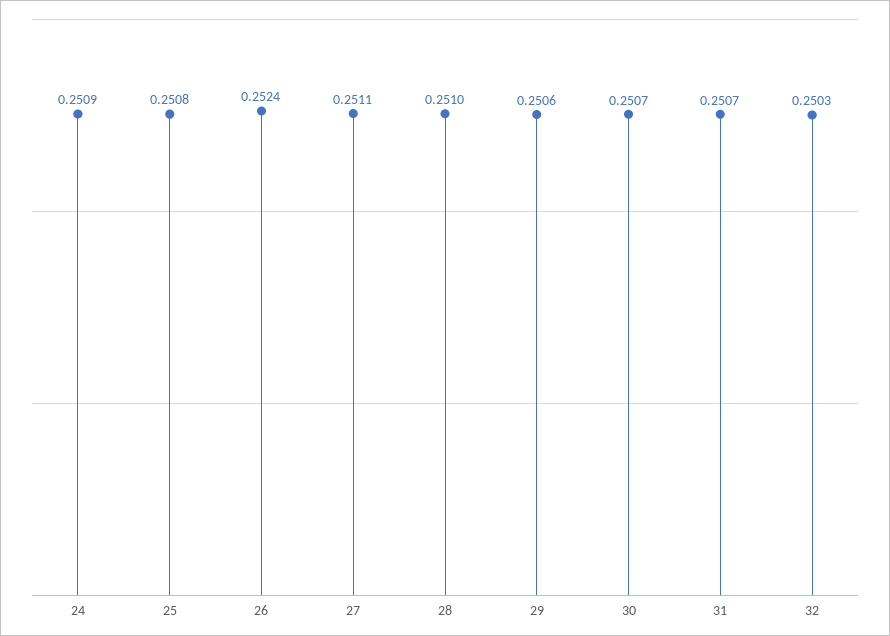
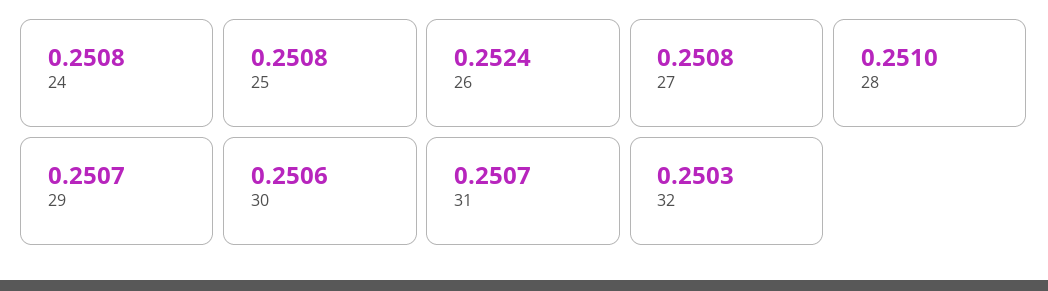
  {
-   "24": 0.2509,
+   "24": 0.2508,
    "25": 0.2508,
    "26": 0.2524,
-   "27": 0.2511,
+   "27": 0.2508,
    "28": 0.251,
-   "29": 0.2506,
+   "29": 0.2507,
-   "30": 0.2507,
+   "30": 0.2506,
    "31": 0.2507,
    "32": 0.2503
  }

